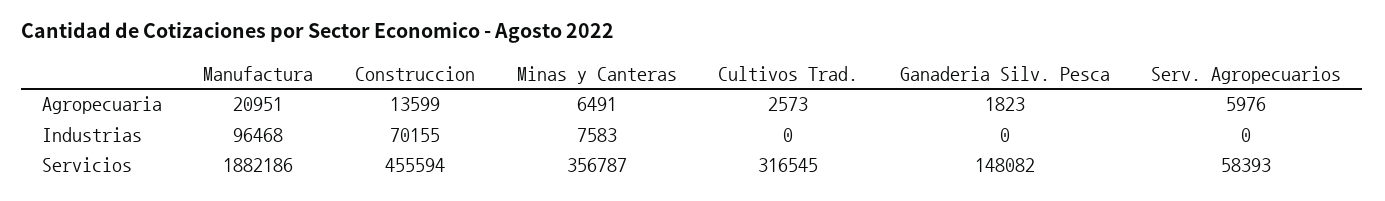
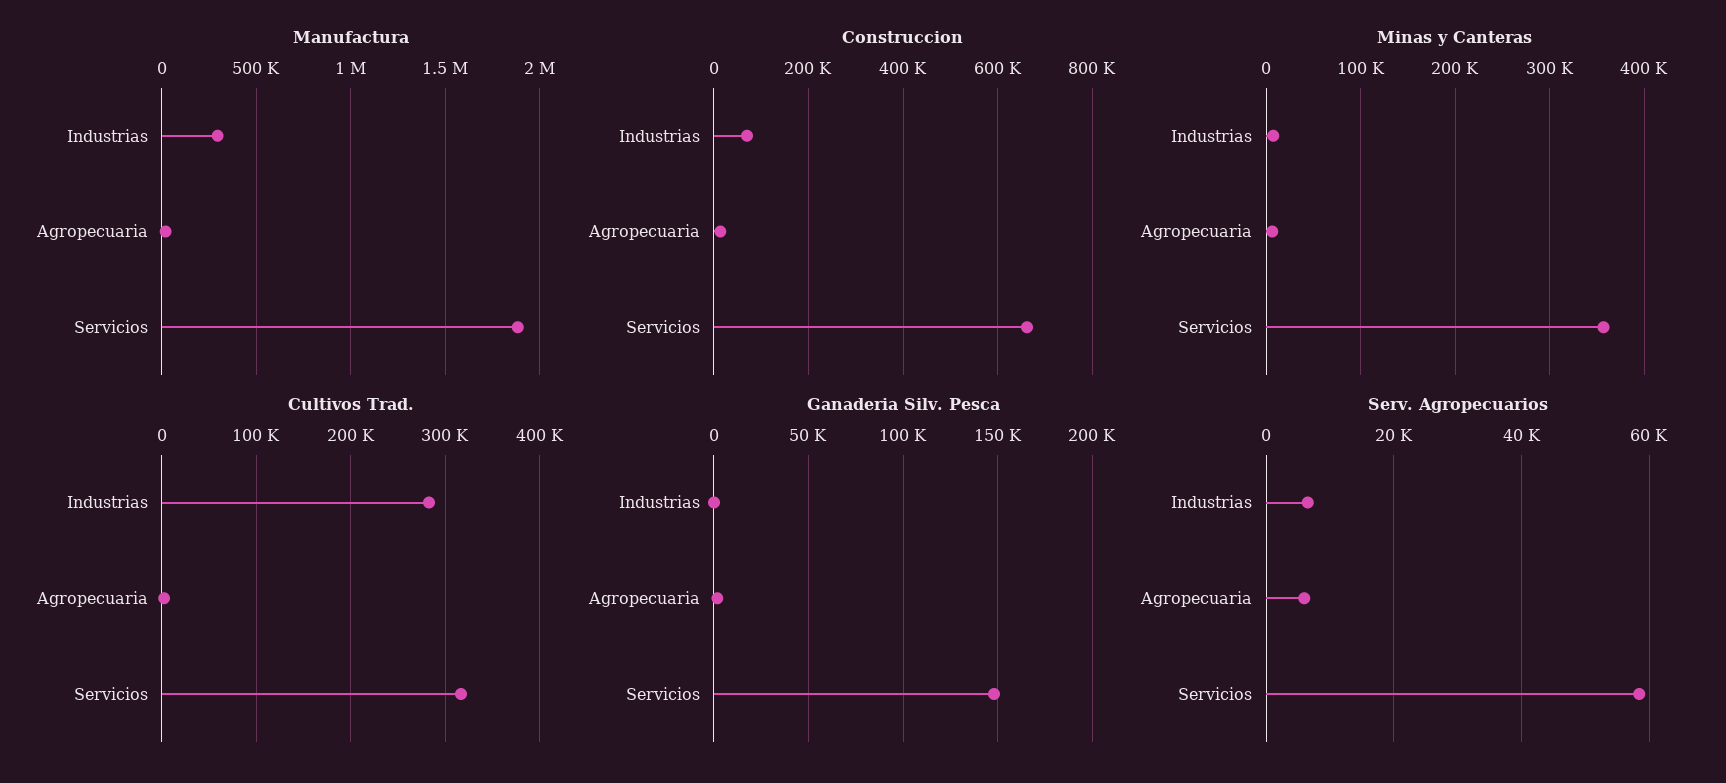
  {
    "Manufactura": {
      "Agropecuaria": 20951,
-     "Industrias": 96468,
+     "Industrias": 300000,
      "Servicios": 1882186
    },
    "Construccion": {
      "Agropecuaria": 13599,
      "Industrias": 70155,
-     "Servicios": 455594
+     "Servicios": 660000
    },
    "Minas y Canteras": {
      "Agropecuaria": 6491,
      "Industrias": 7583,
      "Servicios": 356787
    },
    "Cultivos Trad.": {
      "Agropecuaria": 2573,
-     "Industrias": 0,
+     "Industrias": 280000,
      "Servicios": 316545
    },
    "Ganaderia Silv. Pesca": {
      "Agropecuaria": 1823,
      "Industrias": 0,
      "Servicios": 148082
    },
    "Serv. Agropecuarios": {
      "Agropecuaria": 5976,
-     "Industrias": 0,
+     "Industrias": 6000,
      "Servicios": 58393
    }
  }

